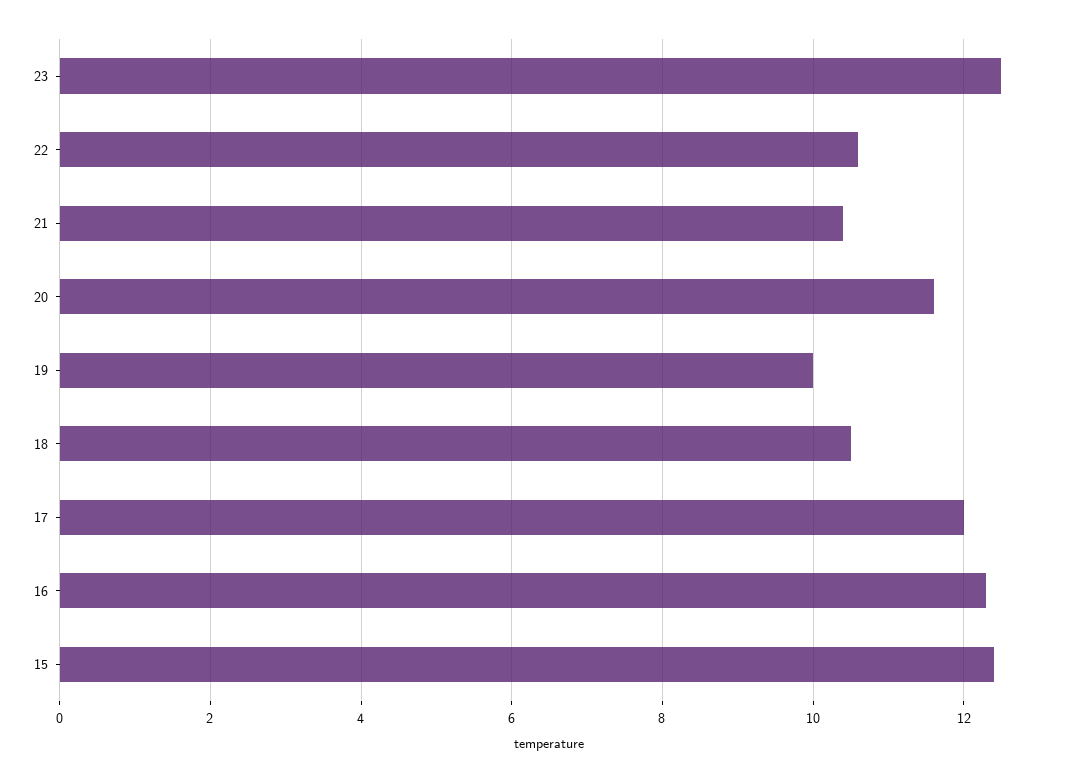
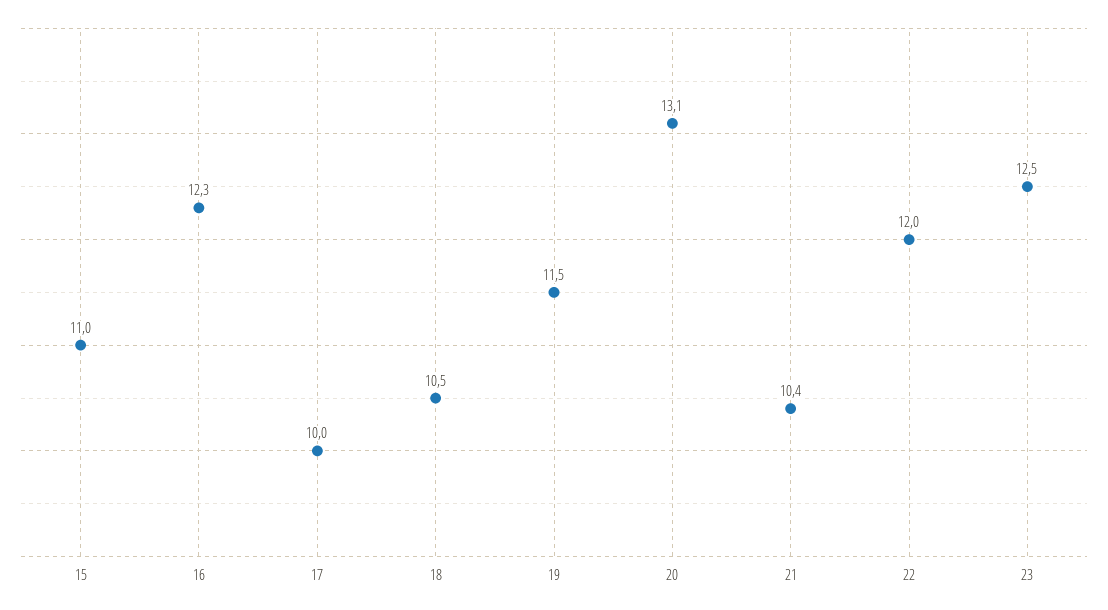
  {
    "23": 12.5,
-   "22": 10.5,
+   "22": 12,
    "21": 10.4,
-   "20": 11.5,
+   "20": 13.1,
-   "19": 10,
+   "19": 11.5,
    "18": 10.5,
-   "17": 12,
+   "17": 10,
    "16": 12.3,
-   "15": 12.5
+   "15": 11
  }

